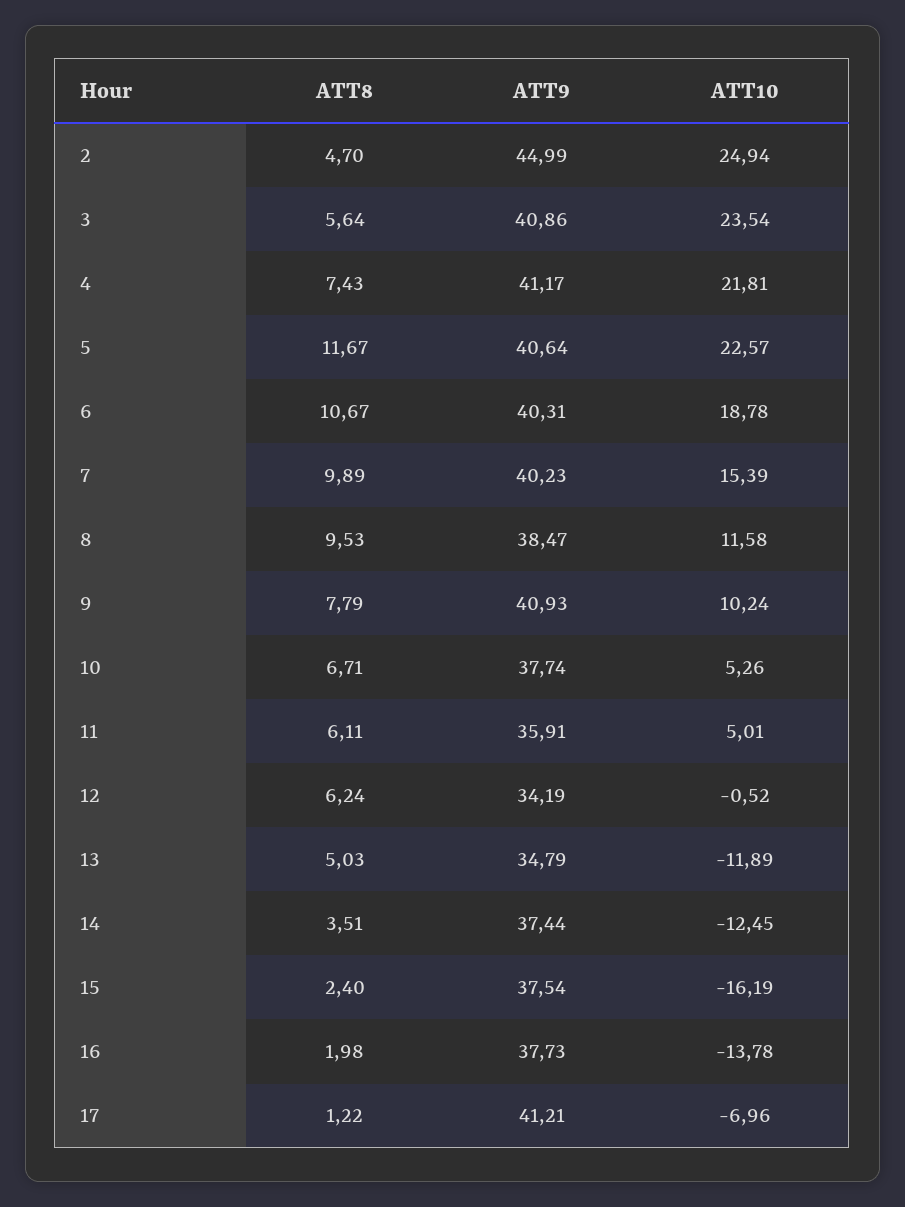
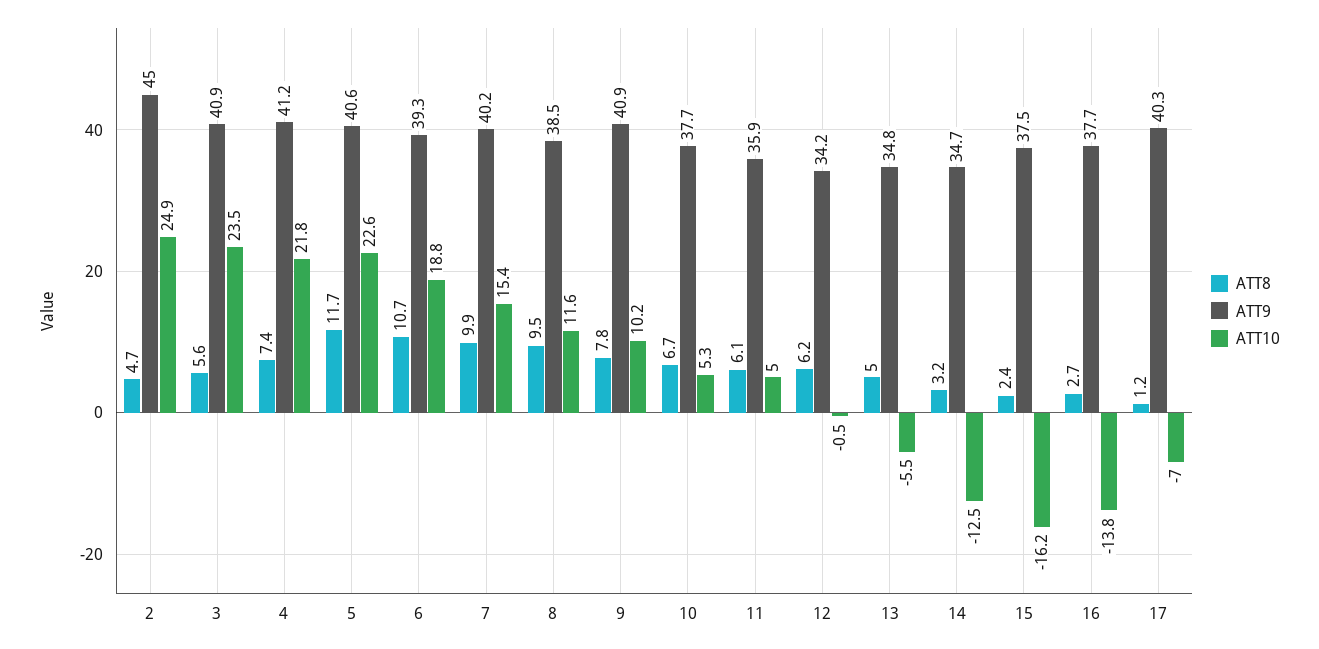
  {
    "ATT8": {
      "2": 4.7,
      "3": 5.64,
      "4": 7.43,
      "5": 11.67,
      "6": 10.67,
      "7": 9.89,
      "8": 9.53,
      "9": 7.79,
      "10": 6.71,
      "11": 6.11,
      "12": 6.24,
      "13": 5.03,
-     "14": 3.51,
+     "14": 3.2,
      "15": 2.4,
-     "16": 1.98,
+     "16": 2.7,
      "17": 1.22
    },
    "ATT9": {
      "2": 44.99,
      "3": 40.86,
      "4": 41.17,
      "5": 40.64,
-     "6": 40.31,
+     "6": 39.3,
      "7": 40.23,
      "8": 38.47,
      "9": 40.93,
      "10": 37.74,
      "11": 35.91,
      "12": 34.19,
      "13": 34.79,
-     "14": 37.44,
+     "14": 34.7,
      "15": 37.54,
      "16": 37.73,
-     "17": 41.21
+     "17": 40.3
    },
    "ATT10": {
      "2": 24.94,
      "3": 23.54,
      "4": 21.81,
      "5": 22.57,
      "6": 18.78,
      "7": 15.39,
      "8": 11.58,
      "9": 10.24,
      "10": 5.26,
      "11": 5.01,
      "12": -0.52,
-     "13": -11.89,
+     "13": -5.5,
      "14": -12.45,
      "15": -16.19,
      "16": -13.78,
      "17": -6.96
    }
  }

